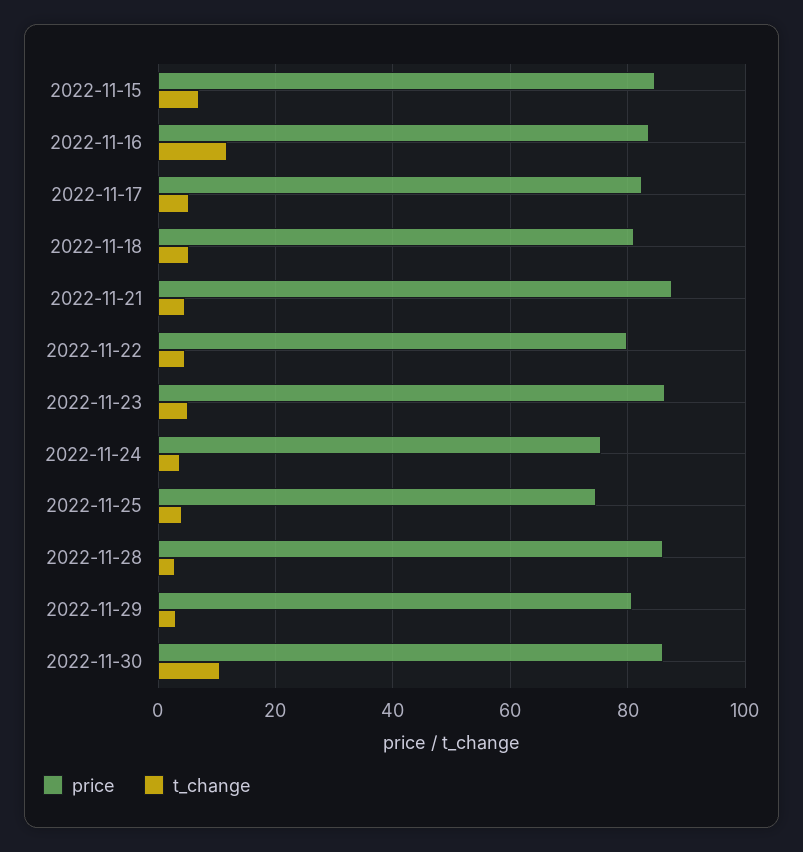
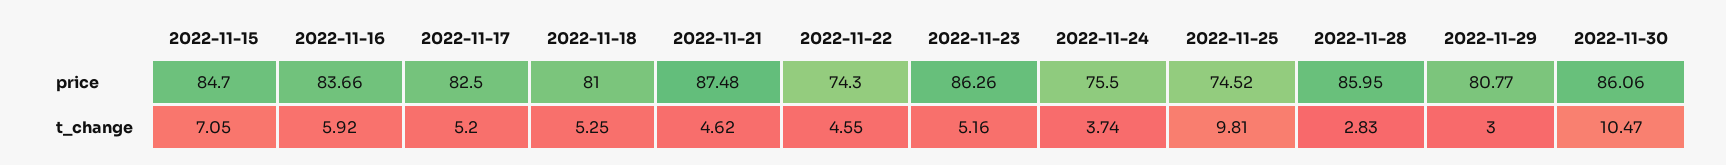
  {
    "price": {
      "2022-11-15": 84.7,
      "2022-11-16": 83.66,
      "2022-11-17": 82.5,
      "2022-11-18": 81,
      "2022-11-21": 87.48,
-     "2022-11-22": 80,
+     "2022-11-22": 74.3,
      "2022-11-23": 86.26,
      "2022-11-24": 75.5,
      "2022-11-25": 74.52,
      "2022-11-28": 85.95,
      "2022-11-29": 80.77,
      "2022-11-30": 86.06
    },
    "t_change": {
      "2022-11-15": 7.05,
-     "2022-11-16": 12,
+     "2022-11-16": 5.92,
      "2022-11-17": 5.2,
      "2022-11-18": 5.25,
      "2022-11-21": 4.62,
      "2022-11-22": 4.55,
      "2022-11-23": 5.16,
      "2022-11-24": 3.74,
-     "2022-11-25": 4,
+     "2022-11-25": 9.81,
      "2022-11-28": 2.83,
      "2022-11-29": 3,
      "2022-11-30": 10.47
    }
  }

